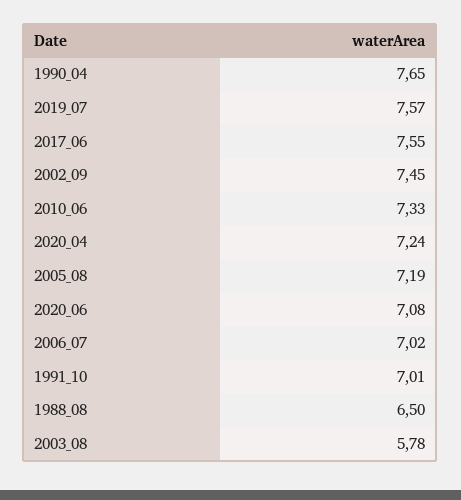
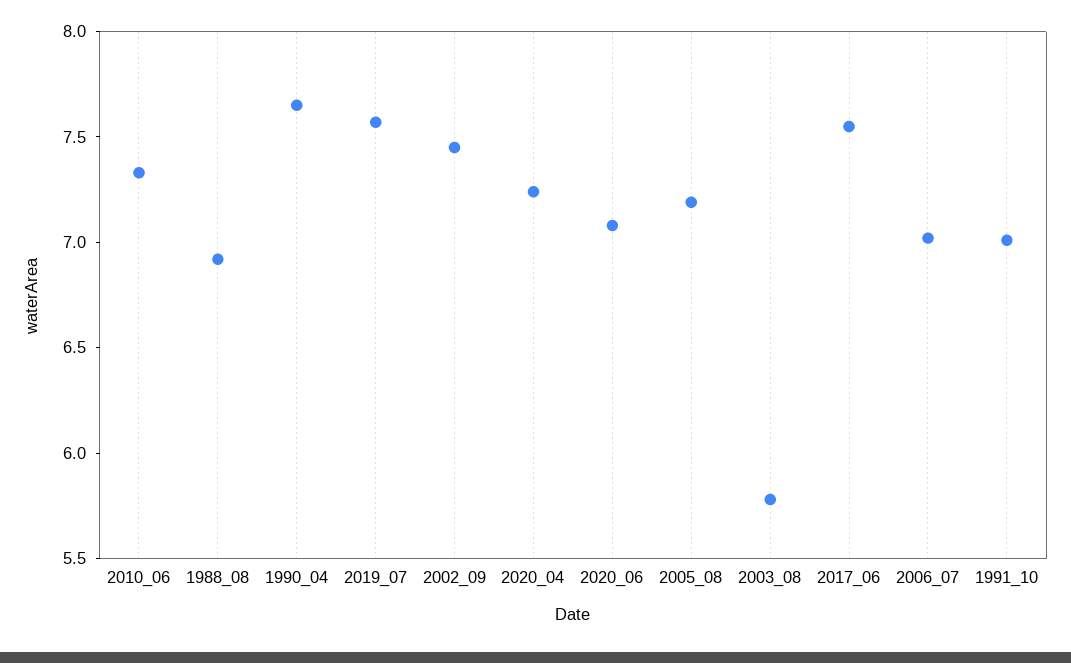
  {
    "1990_04": 7.65,
    "2019_07": 7.57,
    "2017_06": 7.55,
    "2002_09": 7.45,
    "2010_06": 7.33,
    "2020_04": 7.24,
    "2005_08": 7.19,
    "2020_06": 7.08,
    "2006_07": 7.02,
    "1991_10": 7.01,
-   "1988_08": 6.5,
+   "1988_08": 6.9,
    "2003_08": 5.78
  }

